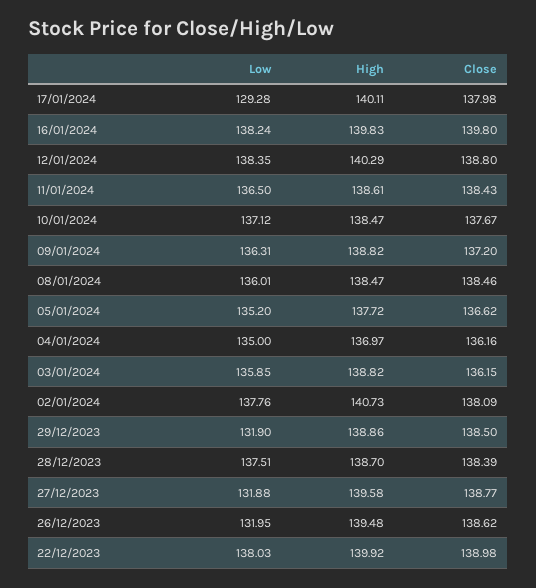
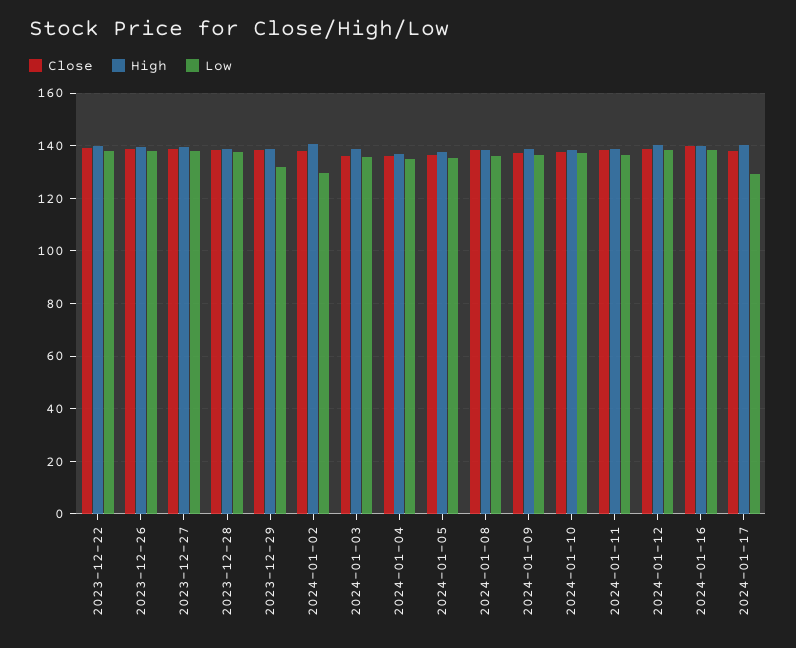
  {
    "Low": {
      "17/01/2024": 129.28,
      "16/01/2024": 138.24,
      "12/01/2024": 138.35,
      "11/01/2024": 136.5,
      "10/01/2024": 137.12,
      "09/01/2024": 136.31,
      "08/01/2024": 136.01,
      "05/01/2024": 135.2,
      "04/01/2024": 135,
      "03/01/2024": 135.85,
-     "02/01/2024": 137.76,
+     "02/01/2024": 130,
      "29/12/2023": 131.9,
      "28/12/2023": 137.51,
-     "27/12/2023": 131.88,
+     "27/12/2023": 137.5,
-     "26/12/2023": 131.95,
+     "26/12/2023": 137.5,
      "22/12/2023": 138.03
    },
    "High": {
      "17/01/2024": 140.11,
      "16/01/2024": 139.83,
      "12/01/2024": 140.29,
      "11/01/2024": 138.61,
      "10/01/2024": 138.47,
      "09/01/2024": 138.82,
      "08/01/2024": 138.47,
      "05/01/2024": 137.72,
      "04/01/2024": 136.97,
      "03/01/2024": 138.82,
      "02/01/2024": 140.73,
      "29/12/2023": 138.86,
      "28/12/2023": 138.7,
      "27/12/2023": 139.58,
      "26/12/2023": 139.48,
      "22/12/2023": 139.92
    },
    "Close": {
      "17/01/2024": 137.98,
      "16/01/2024": 139.8,
      "12/01/2024": 138.8,
      "11/01/2024": 138.43,
      "10/01/2024": 137.67,
      "09/01/2024": 137.2,
      "08/01/2024": 138.46,
      "05/01/2024": 136.62,
      "04/01/2024": 136.16,
      "03/01/2024": 136.15,
      "02/01/2024": 138.09,
      "29/12/2023": 138.5,
      "28/12/2023": 138.39,
      "27/12/2023": 138.77,
      "26/12/2023": 138.62,
      "22/12/2023": 138.98
    }
  }

